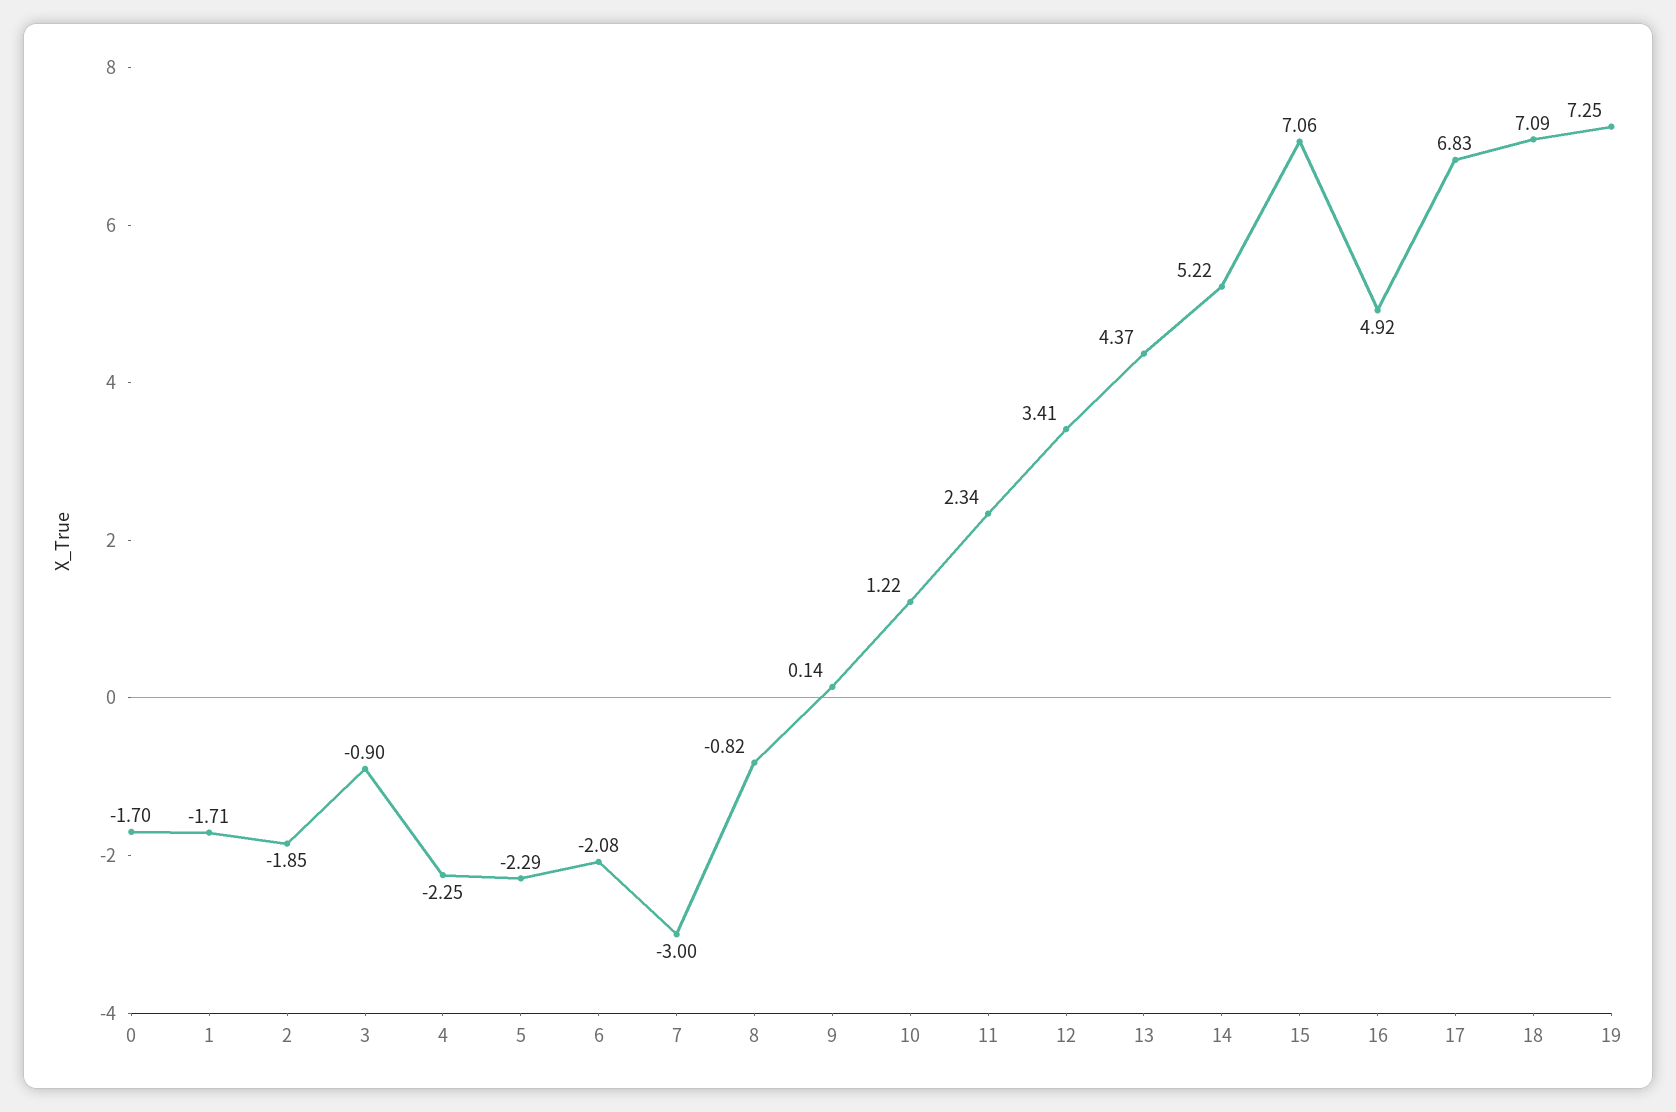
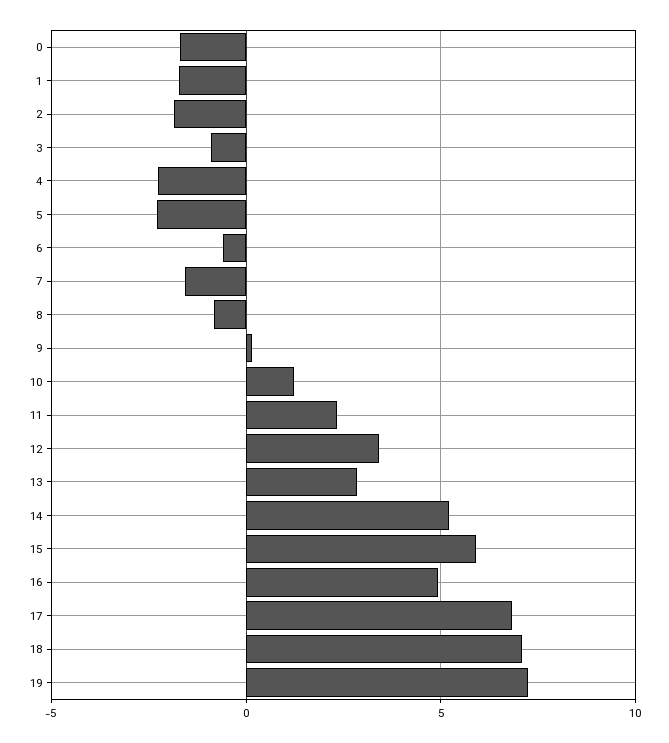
  {
    "0": -1.7,
    "1": -1.71,
    "2": -1.85,
    "3": -0.9,
    "4": -2.25,
    "5": -2.29,
-   "6": -2.08,
+   "6": -0.5,
-   "7": -3,
+   "7": -1.5,
    "8": -0.82,
    "9": 0.14,
    "10": 1.22,
    "11": 2.34,
    "12": 3.41,
-   "13": 4.37,
+   "13": 3,
    "14": 5.22,
-   "15": 7.06,
+   "15": 6,
    "16": 4.92,
    "17": 6.83,
    "18": 7.09,
    "19": 7.25
  }

